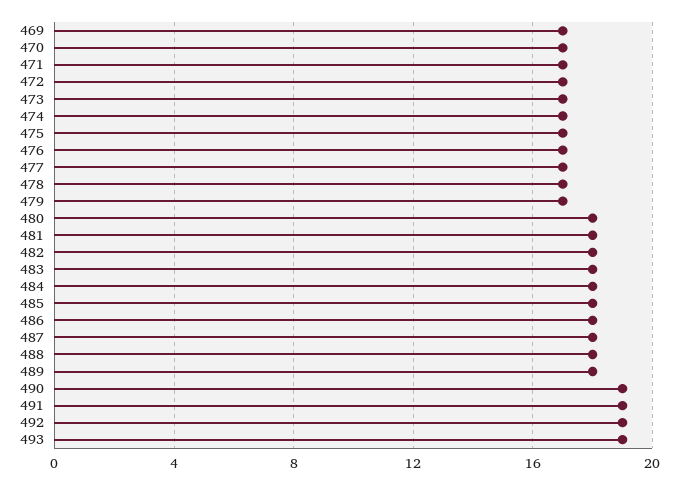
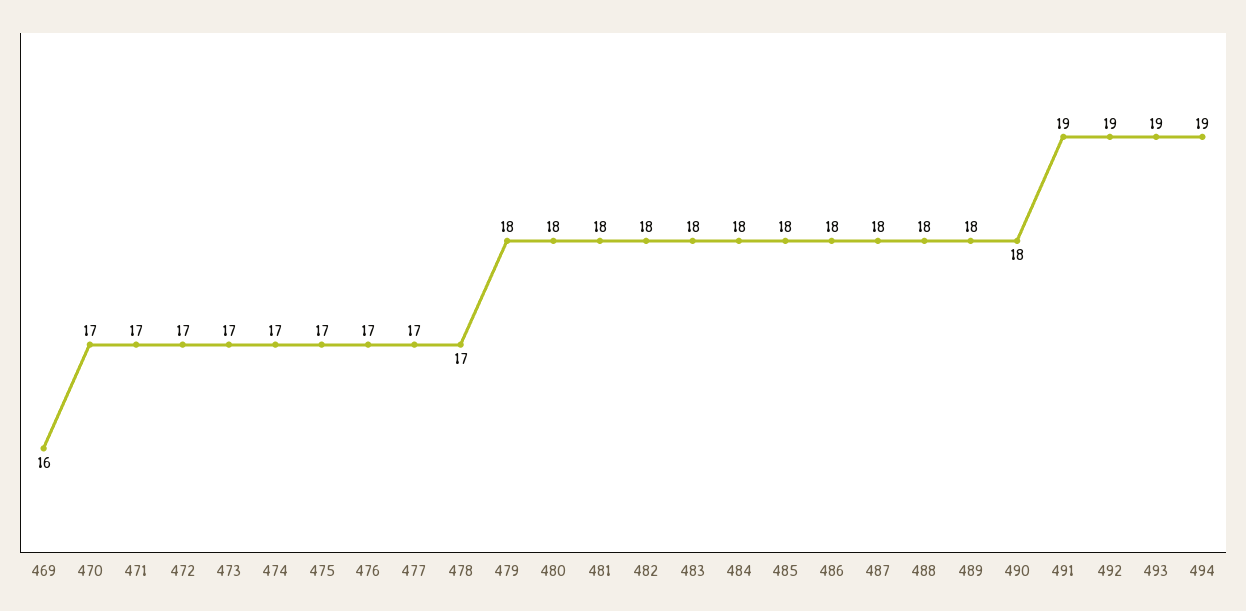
  {
-   "469": 17,
+   "469": 16,
    "470": 17,
    "471": 17,
    "472": 17,
    "473": 17,
    "474": 17,
    "475": 17,
    "476": 17,
    "477": 17,
    "478": 17,
-   "479": 17,
+   "479": 18,
    "480": 18,
    "481": 18,
    "482": 18,
    "483": 18,
    "484": 18,
    "485": 18,
    "486": 18,
    "487": 18,
    "488": 18,
    "489": 18,
-   "490": 19,
+   "490": 18,
    "491": 19,
    "492": 19,
-   "493": 19
+   "493": 19,
+   "494": 19
  }

